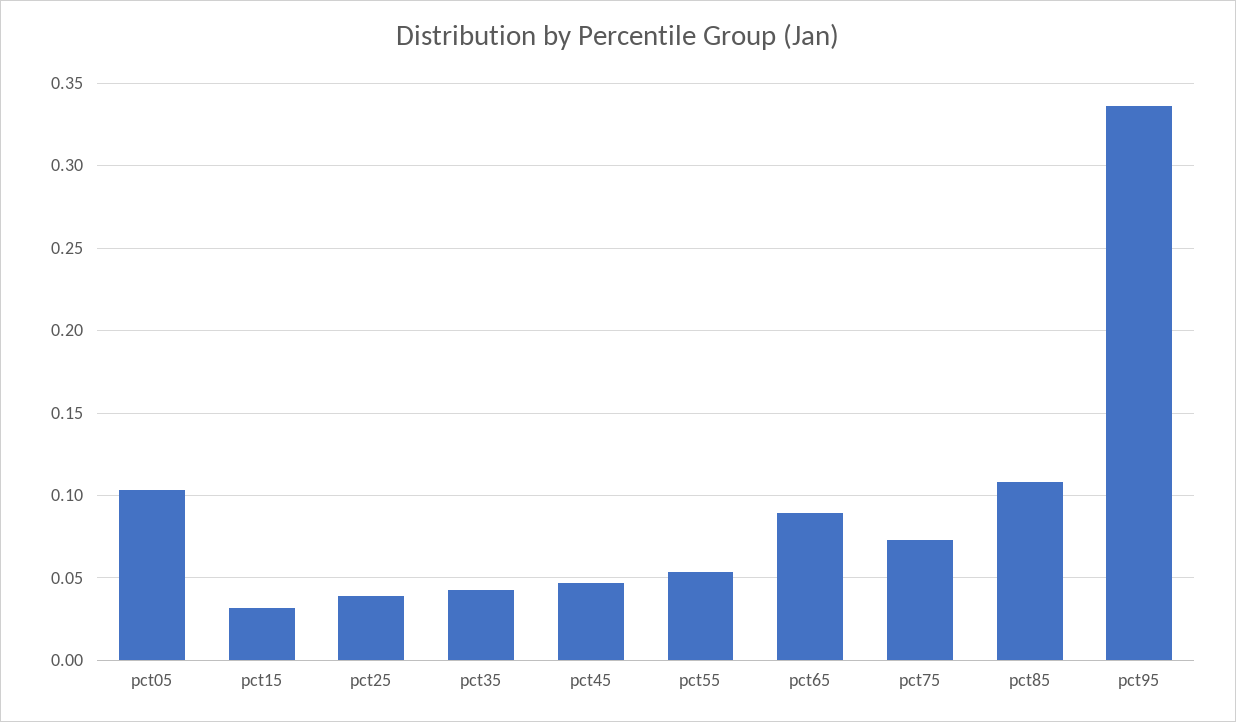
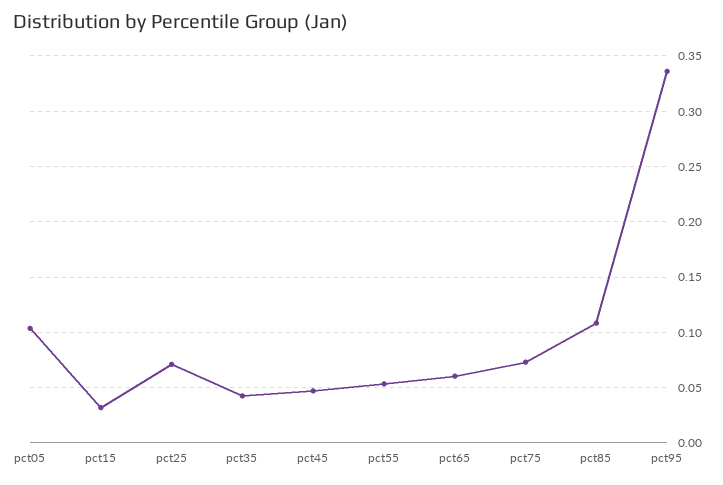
  {
    "pct05": 0.105,
    "pct15": 0.03,
-   "pct25": 0.04,
+   "pct25": 0.07,
    "pct35": 0.045,
    "pct45": 0.045,
    "pct55": 0.055,
-   "pct65": 0.09,
+   "pct65": 0.06,
    "pct75": 0.075,
    "pct85": 0.11,
    "pct95": 0.335
  }

